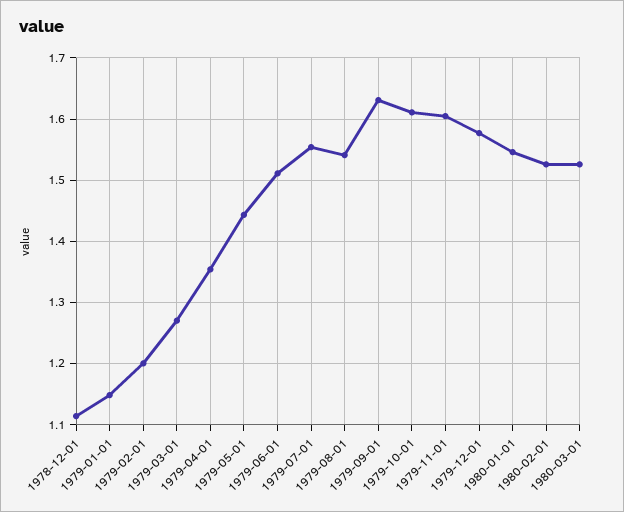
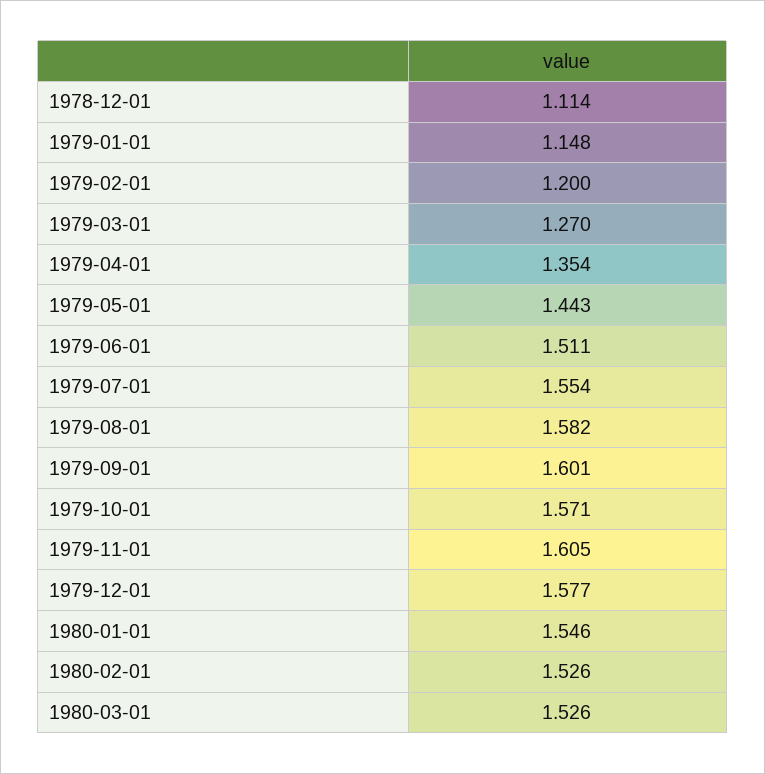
  {
    "1978-12-01": 1.114,
    "1979-01-01": 1.148,
    "1979-02-01": 1.2,
    "1979-03-01": 1.27,
    "1979-04-01": 1.354,
    "1979-05-01": 1.443,
    "1979-06-01": 1.511,
    "1979-07-01": 1.554,
-   "1979-08-01": 1.54,
+   "1979-08-01": 1.582,
-   "1979-09-01": 1.63,
+   "1979-09-01": 1.601,
-   "1979-10-01": 1.61,
+   "1979-10-01": 1.571,
    "1979-11-01": 1.605,
    "1979-12-01": 1.577,
    "1980-01-01": 1.546,
    "1980-02-01": 1.526,
    "1980-03-01": 1.526
  }

